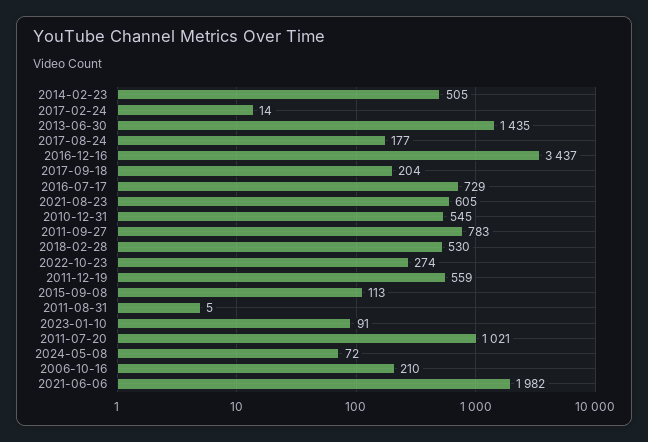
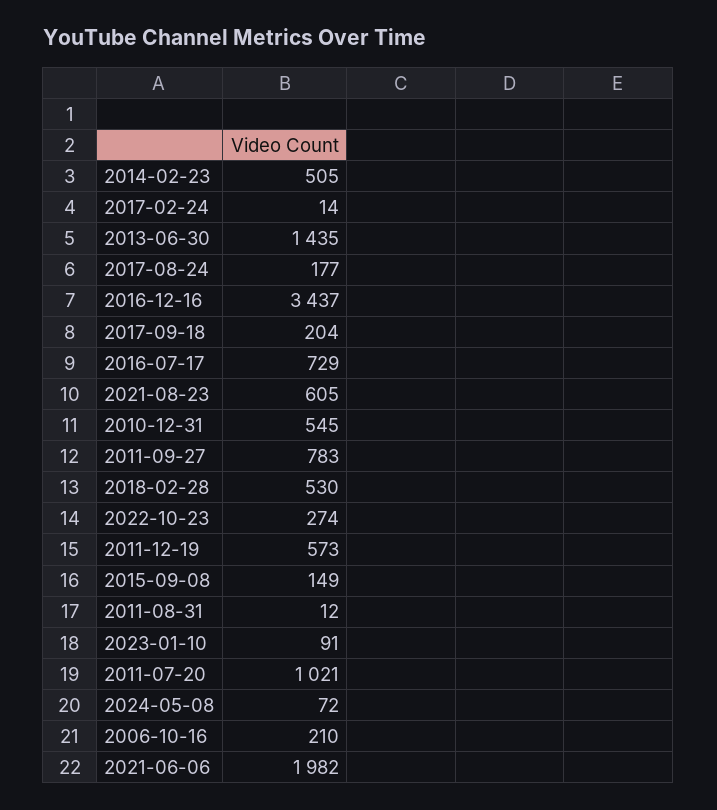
  {
    "2014-02-23": 505,
    "2017-02-24": 14,
    "2013-06-30": 1435,
    "2017-08-24": 177,
    "2016-12-16": 3437,
    "2017-09-18": 204,
    "2016-07-17": 729,
    "2021-08-23": 605,
    "2010-12-31": 545,
    "2011-09-27": 783,
    "2018-02-28": 530,
    "2022-10-23": 274,
-   "2011-12-19": 559,
+   "2011-12-19": 573,
-   "2015-09-08": 113,
+   "2015-09-08": 149,
-   "2011-08-31": 5,
+   "2011-08-31": 12,
    "2023-01-10": 91,
    "2011-07-20": 1021,
    "2024-05-08": 72,
    "2006-10-16": 210,
    "2021-06-06": 1982
  }

